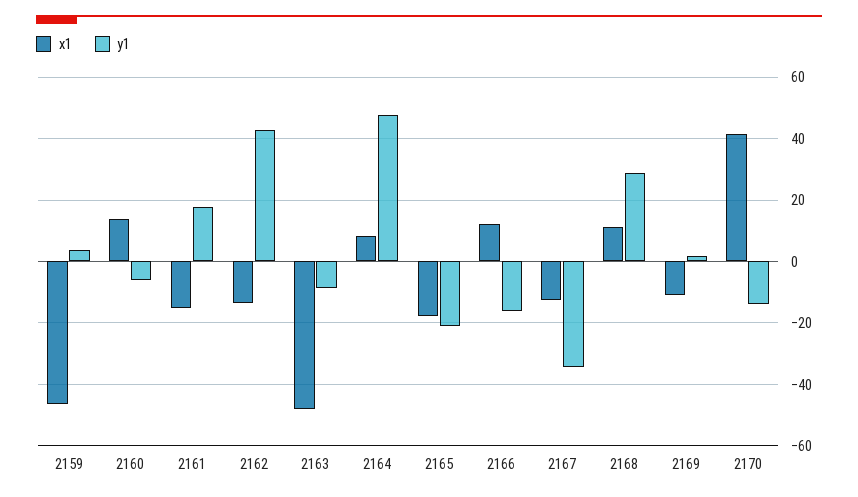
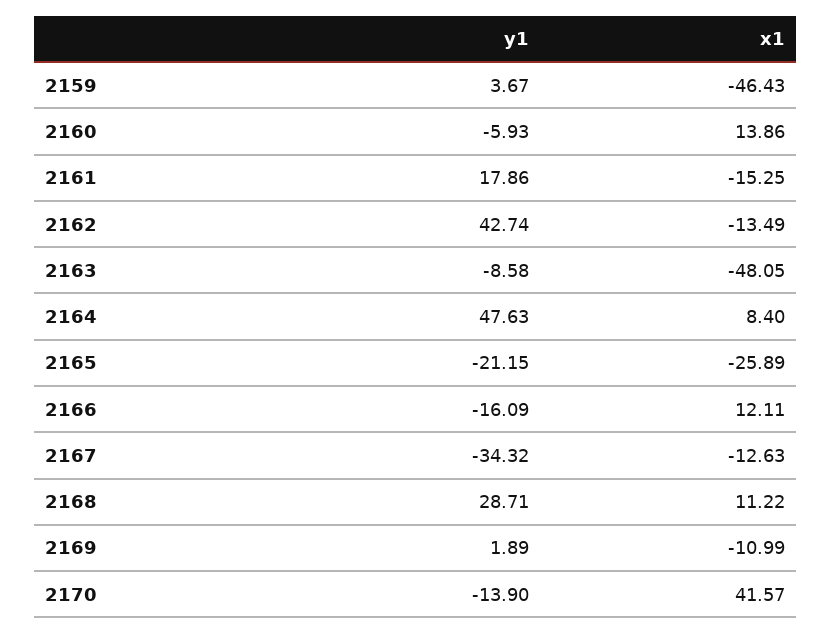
  {
    "x1": {
      "2159": -46.43,
      "2160": 13.86,
      "2161": -15.25,
      "2162": -13.49,
      "2163": -48.05,
      "2164": 8.4,
-     "2165": -18,
+     "2165": -25.89,
      "2166": 12.11,
      "2167": -12.63,
      "2168": 11.22,
      "2169": -10.99,
      "2170": 41.57
    },
    "y1": {
      "2159": 3.67,
      "2160": -5.93,
      "2161": 17.86,
      "2162": 42.74,
      "2163": -8.58,
      "2164": 47.63,
      "2165": -21.15,
      "2166": -16.09,
      "2167": -34.32,
      "2168": 28.71,
      "2169": 1.89,
      "2170": -13.9
    }
  }

